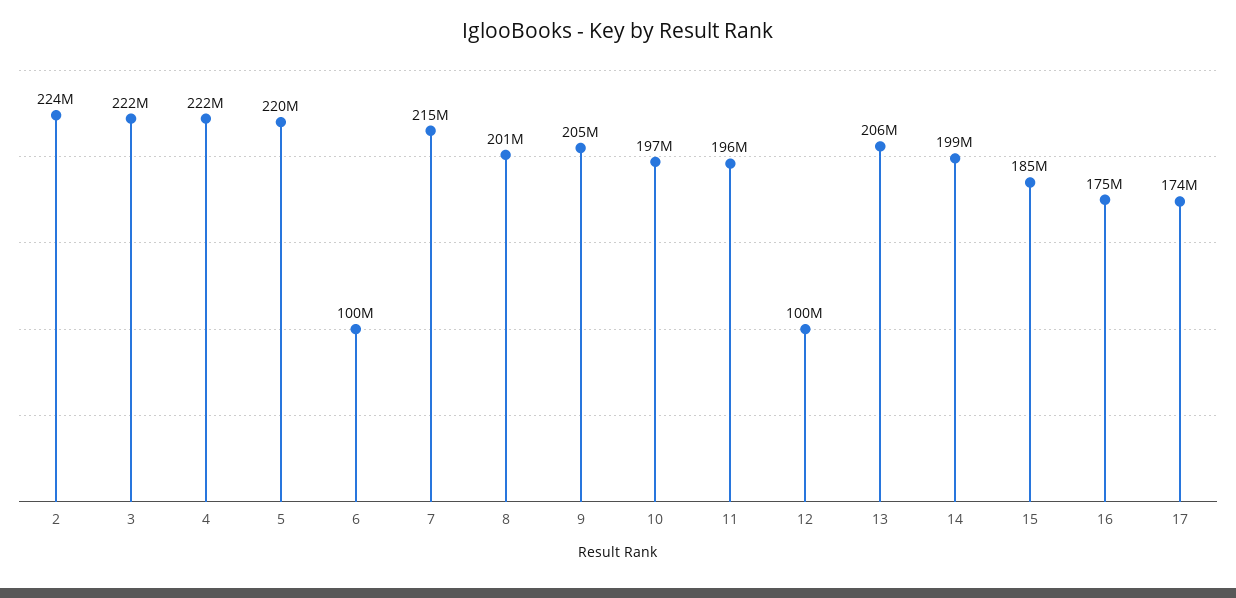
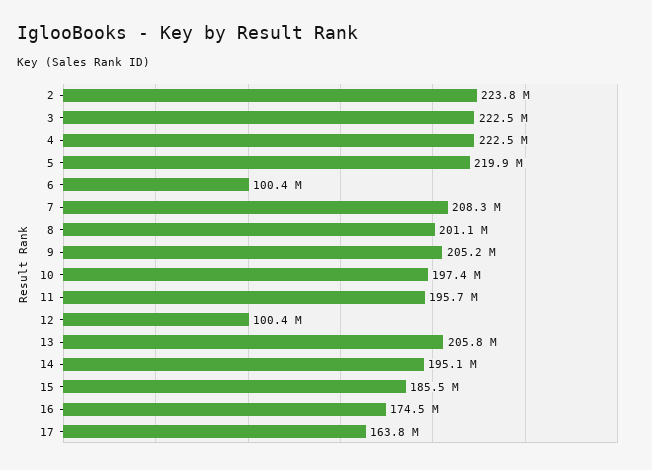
  {
    "2": 223800000,
    "3": 222500000,
    "4": 222500000,
    "5": 219900000,
    "6": 100400000,
-   "7": 215000000,
+   "7": 208300000,
    "8": 201100000,
    "9": 205200000,
    "10": 197400000,
    "11": 195700000,
    "12": 100400000,
    "13": 205800000,
-   "14": 199000000,
+   "14": 195100000,
    "15": 185500000,
    "16": 174500000,
-   "17": 174000000
+   "17": 163800000
  }

